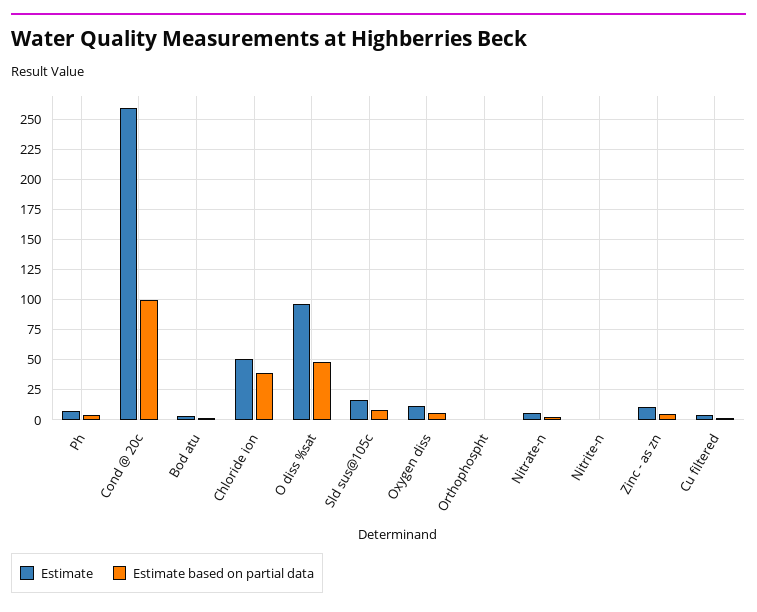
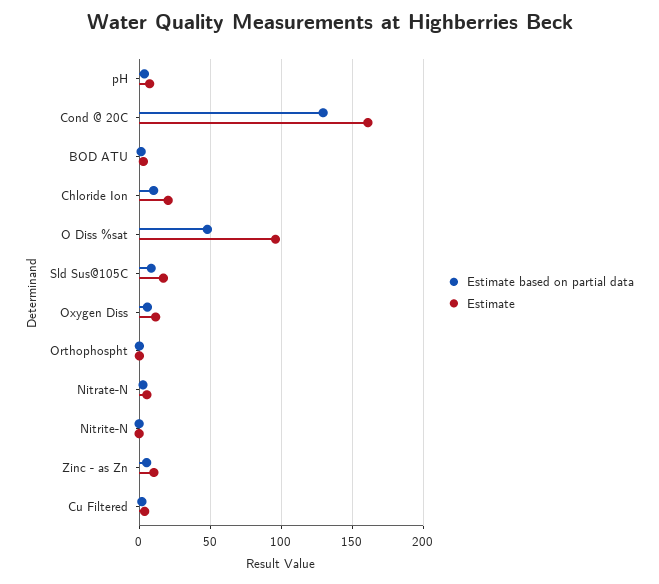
  {
    "Estimate": {
      "Ph": 5,
-     "Cond @ 20c": 260,
+     "Cond @ 20c": 160,
      "Bod atu": 5,
-     "Chloride ion": 50,
+     "Chloride ion": 20,
      "O diss %sat": 95,
      "Sld sus@105c": 15,
      "Oxygen diss": 10,
      "Orthophospht": 0,
      "Nitrate-n": 5,
      "Nitrite-n": 0,
      "Zinc - as zn": 10,
      "Cu filtered": 5
    },
    "Estimate based on partial data": {
      "Ph": 5,
-     "Cond @ 20c": 100,
+     "Cond @ 20c": 130,
      "Bod atu": 0,
-     "Chloride ion": 40,
+     "Chloride ion": 10,
      "O diss %sat": 50,
      "Sld sus@105c": 10,
      "Oxygen diss": 5,
      "Orthophospht": 0,
      "Nitrate-n": 5,
      "Nitrite-n": 0,
      "Zinc - as zn": 5,
      "Cu filtered": 0
    }
  }

